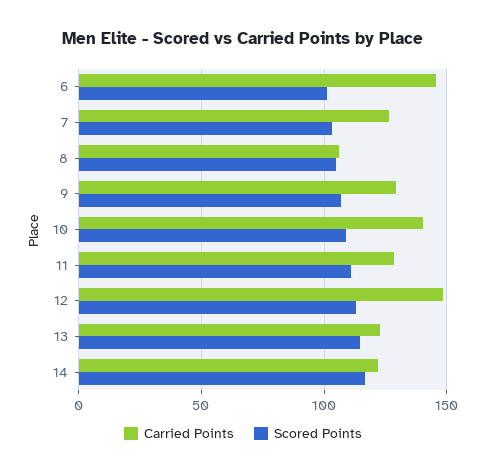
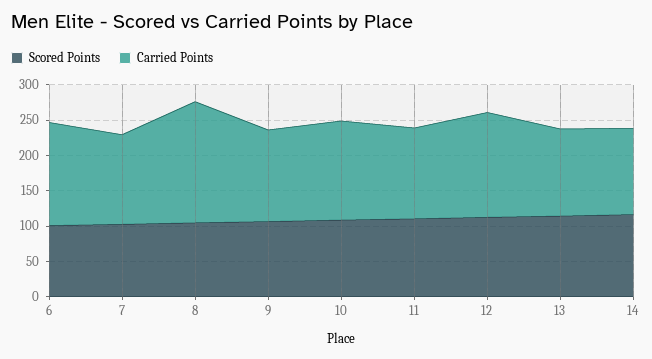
  {
    "Carried Points": {
      "6": 145,
      "7": 125,
-     "8": 105,
+     "8": 175,
      "9": 130,
      "10": 140,
      "11": 130,
      "12": 150,
      "13": 125,
      "14": 120
    },
    "Scored Points": {
      "6": 100,
      "7": 105,
      "8": 105,
      "9": 105,
      "10": 110,
      "11": 110,
      "12": 115,
      "13": 115,
      "14": 115
    }
  }

